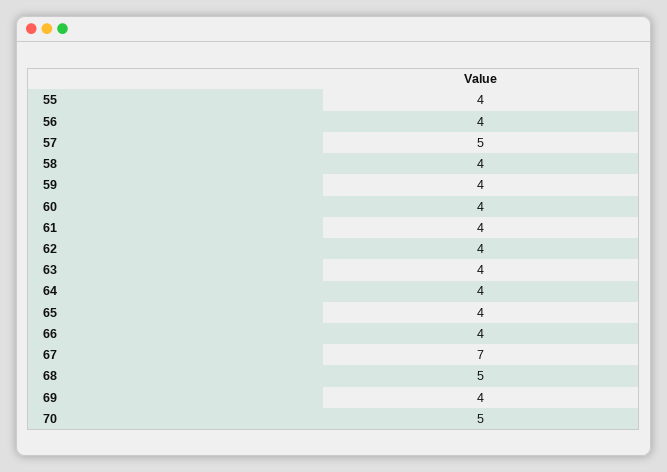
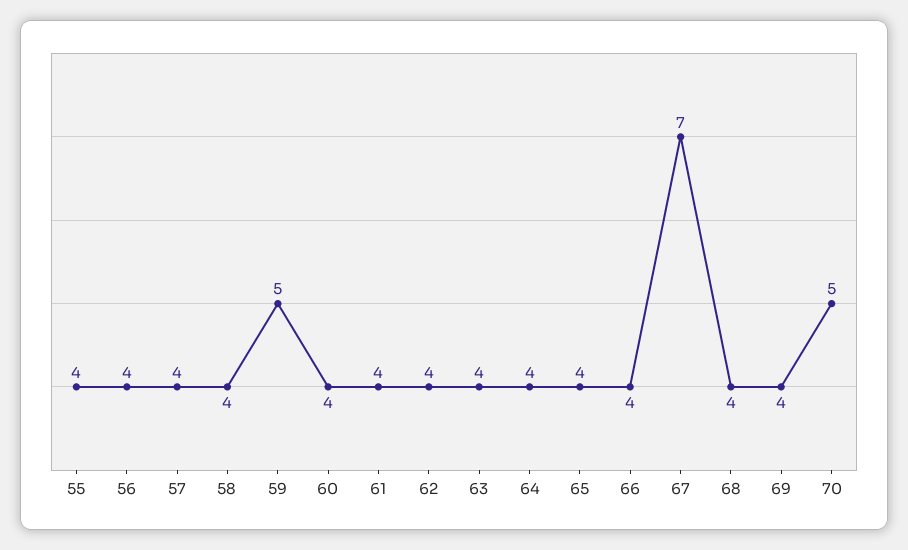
  {
    "55": 4,
    "56": 4,
-   "57": 5,
+   "57": 4,
    "58": 4,
-   "59": 4,
+   "59": 5,
    "60": 4,
    "61": 4,
    "62": 4,
    "63": 4,
    "64": 4,
    "65": 4,
    "66": 4,
    "67": 7,
-   "68": 5,
+   "68": 4,
    "69": 4,
    "70": 5
  }

